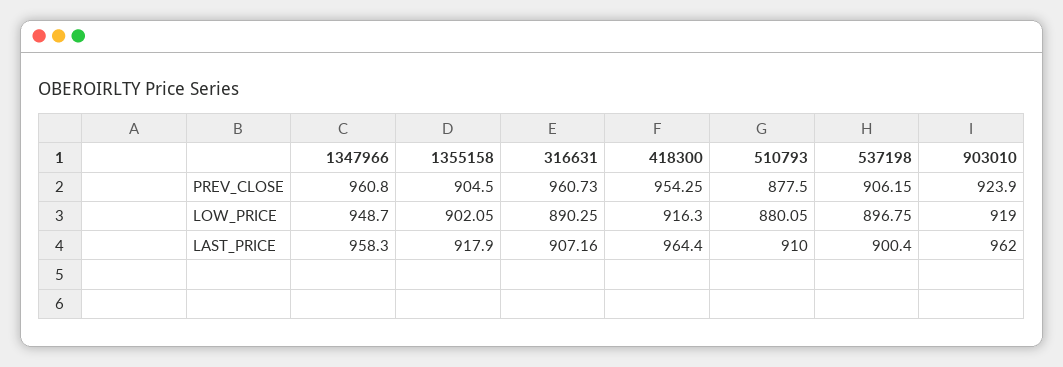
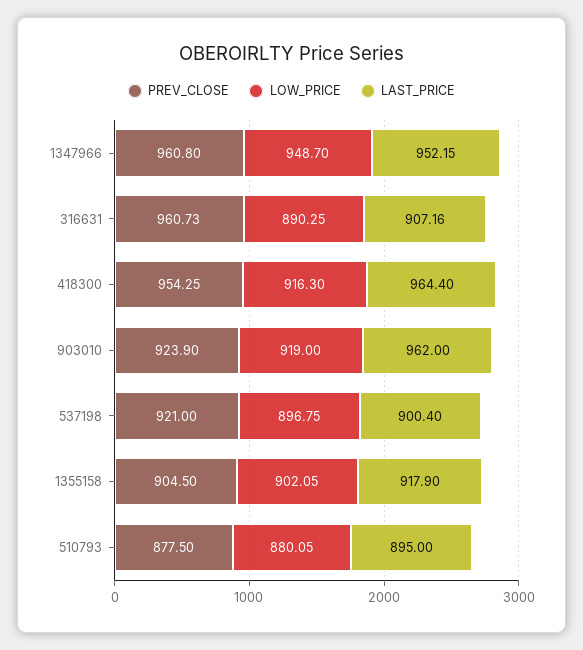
  {
    "PREV_CLOSE": {
      "1347966": 960.8,
      "1355158": 904.5,
      "316631": 960.73,
      "418300": 954.25,
      "510793": 877.5,
-     "537198": 906.15,
+     "537198": 921,
      "903010": 923.9
    },
    "LOW_PRICE": {
      "1347966": 948.7,
      "1355158": 902.05,
      "316631": 890.25,
      "418300": 916.3,
      "510793": 880.05,
      "537198": 896.75,
      "903010": 919
    },
    "LAST_PRICE": {
-     "1347966": 958.3,
+     "1347966": 952.15,
      "1355158": 917.9,
      "316631": 907.16,
      "418300": 964.4,
-     "510793": 910,
+     "510793": 895,
      "537198": 900.4,
      "903010": 962
    }
  }

